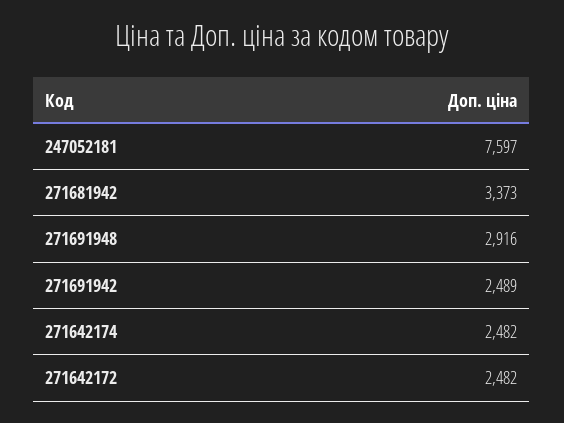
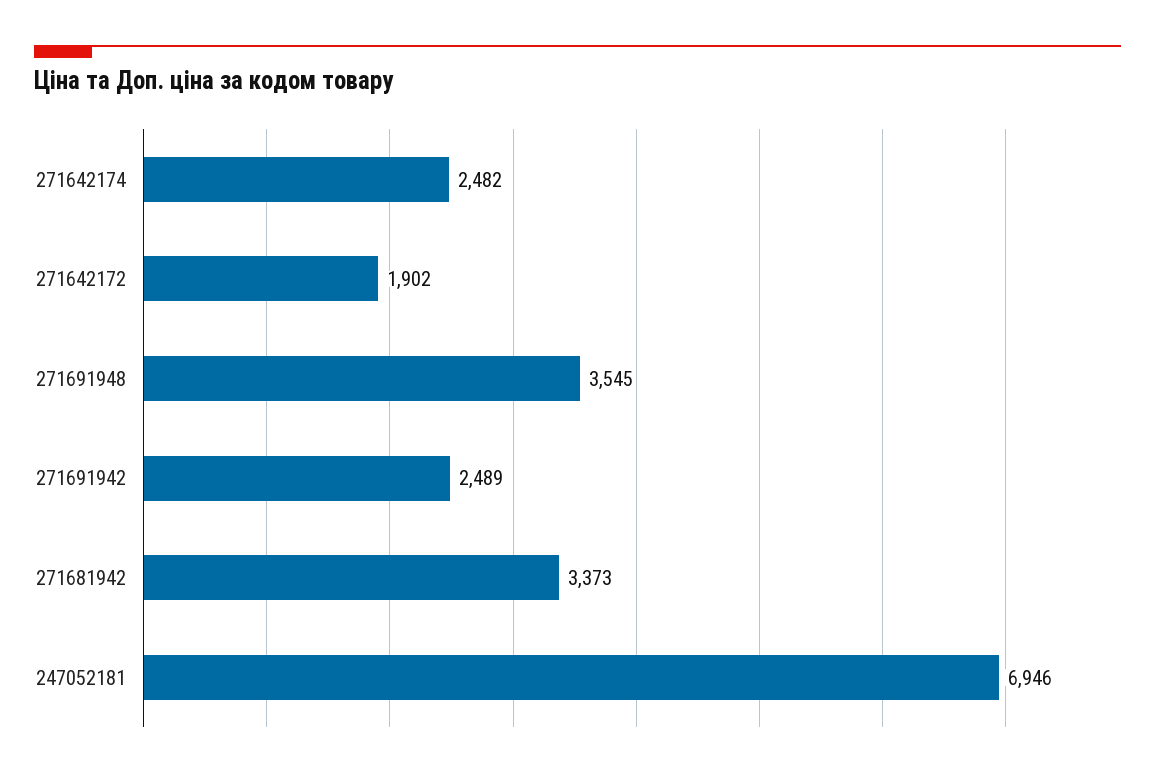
  {
-   "247052181": 7597,
+   "247052181": 6946,
    "271681942": 3373,
-   "271691948": 2916,
+   "271691948": 3545,
    "271691942": 2489,
    "271642174": 2482,
-   "271642172": 2482
+   "271642172": 1902
  }

